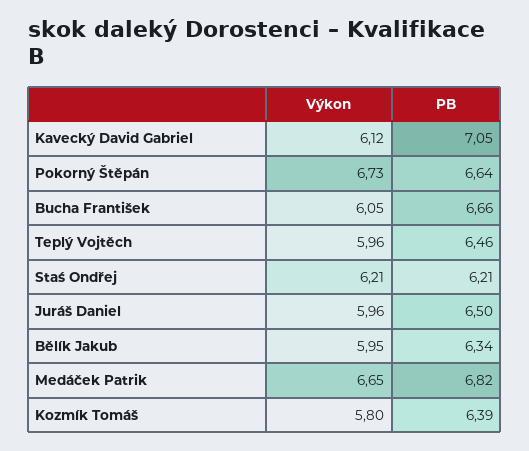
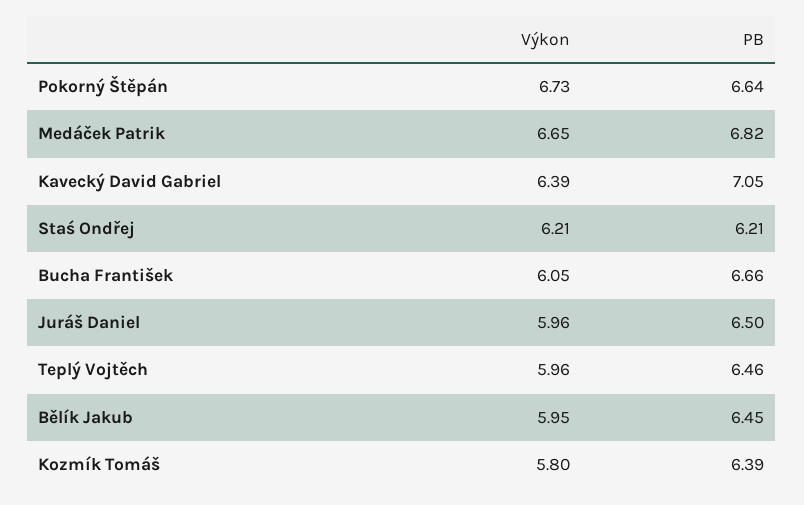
  {
    "Výkon": {
-     "Kavecký David Gabriel": 6.12,
+     "Kavecký David Gabriel": 6.39,
      "Pokorný Štěpán": 6.73,
      "Bucha František": 6.05,
      "Teplý Vojtěch": 5.96,
      "Staś Ondřej": 6.21,
      "Juráš Daniel": 5.96,
      "Bělík Jakub": 5.95,
      "Medáček Patrik": 6.65,
      "Kozmík Tomáš": 5.8
    },
    "PB": {
      "Kavecký David Gabriel": 7.05,
      "Pokorný Štěpán": 6.64,
      "Bucha František": 6.66,
      "Teplý Vojtěch": 6.46,
      "Staś Ondřej": 6.21,
      "Juráš Daniel": 6.5,
-     "Bělík Jakub": 6.34,
+     "Bělík Jakub": 6.45,
      "Medáček Patrik": 6.82,
      "Kozmík Tomáš": 6.39
    }
  }

